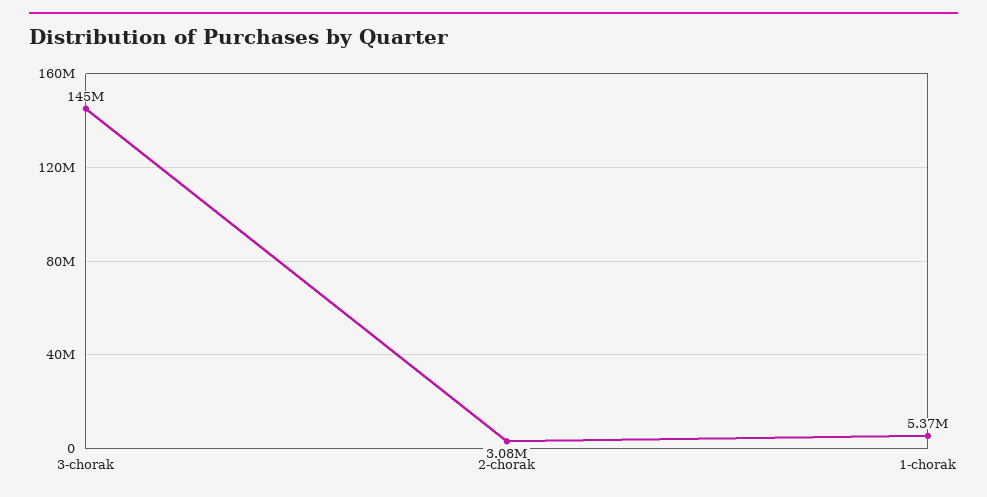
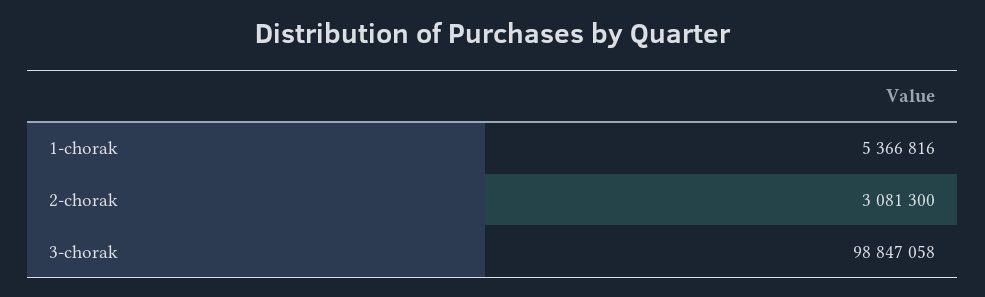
  {
-   "3-chorak": 145000000,
+   "3-chorak": 98847058,
    "2-chorak": 3081300,
    "1-chorak": 5366816
  }

